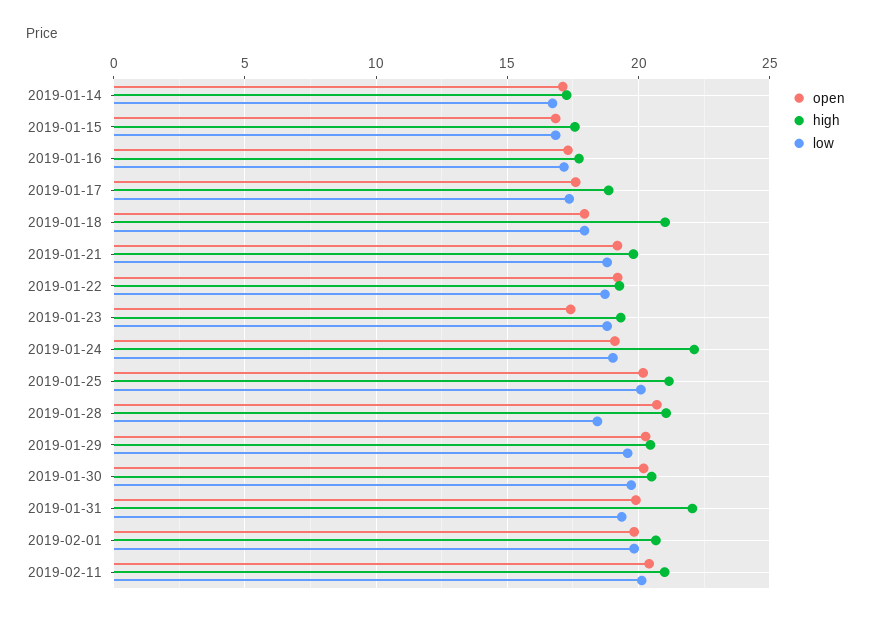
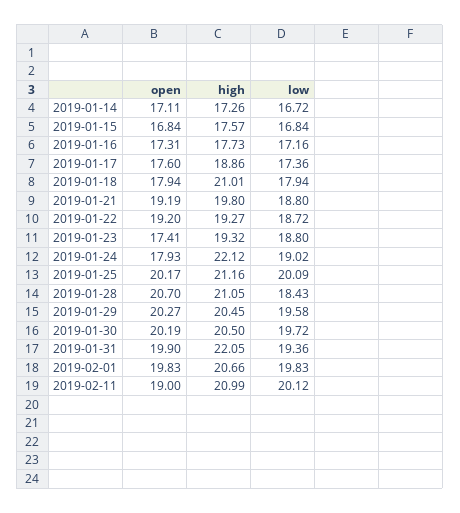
  {
    "open": {
      "2019-01-14": 17.11,
      "2019-01-15": 16.84,
      "2019-01-16": 17.31,
      "2019-01-17": 17.6,
      "2019-01-18": 17.94,
      "2019-01-21": 19.19,
      "2019-01-22": 19.2,
      "2019-01-23": 17.41,
-     "2019-01-24": 19,
+     "2019-01-24": 17.93,
      "2019-01-25": 20.17,
      "2019-01-28": 20.7,
      "2019-01-29": 20.27,
      "2019-01-30": 20.19,
      "2019-01-31": 19.9,
      "2019-02-01": 19.83,
-     "2019-02-11": 20.5
+     "2019-02-11": 19
    },
    "high": {
      "2019-01-14": 17.26,
      "2019-01-15": 17.57,
      "2019-01-16": 17.73,
      "2019-01-17": 18.86,
      "2019-01-18": 21.01,
      "2019-01-21": 19.8,
      "2019-01-22": 19.27,
      "2019-01-23": 19.32,
      "2019-01-24": 22.12,
      "2019-01-25": 21.16,
      "2019-01-28": 21.05,
      "2019-01-29": 20.45,
      "2019-01-30": 20.5,
      "2019-01-31": 22.05,
      "2019-02-01": 20.66,
      "2019-02-11": 20.99
    },
    "low": {
      "2019-01-14": 16.72,
      "2019-01-15": 16.84,
      "2019-01-16": 17.16,
      "2019-01-17": 17.36,
      "2019-01-18": 17.94,
      "2019-01-21": 18.8,
      "2019-01-22": 18.72,
      "2019-01-23": 18.8,
      "2019-01-24": 19.02,
      "2019-01-25": 20.09,
      "2019-01-28": 18.43,
      "2019-01-29": 19.58,
      "2019-01-30": 19.72,
      "2019-01-31": 19.36,
      "2019-02-01": 19.83,
      "2019-02-11": 20.12
    }
  }

